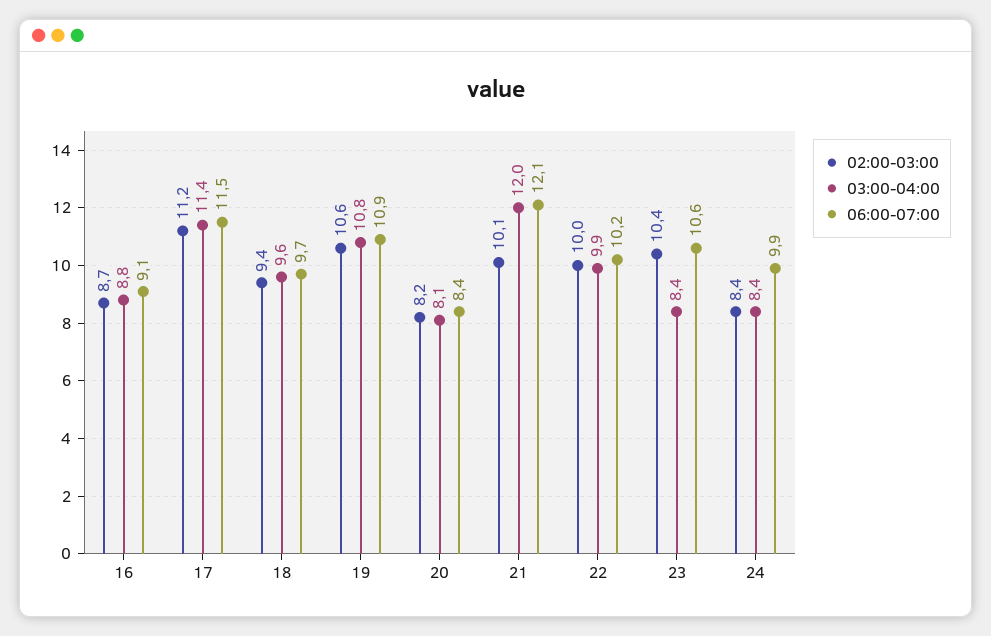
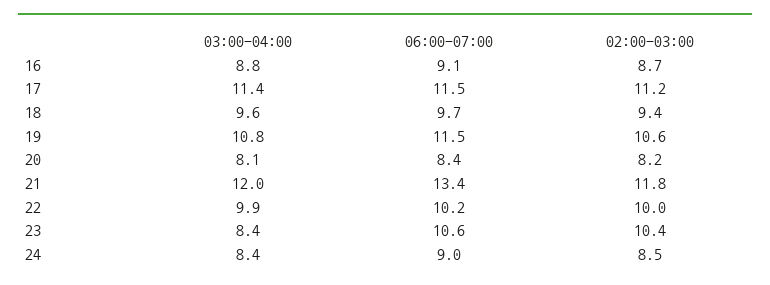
  {
    "02:00-03:00": {
      "16": 8.7,
      "17": 11.2,
      "18": 9.4,
      "19": 10.6,
      "20": 8.2,
-     "21": 10.1,
+     "21": 11.8,
      "22": 10,
      "23": 10.4,
-     "24": 8.4
+     "24": 8.5
    },
    "03:00-04:00": {
      "16": 8.8,
      "17": 11.4,
      "18": 9.6,
      "19": 10.8,
      "20": 8.1,
      "21": 12,
      "22": 9.9,
      "23": 8.4,
      "24": 8.4
    },
    "06:00-07:00": {
      "16": 9.1,
      "17": 11.5,
      "18": 9.7,
-     "19": 10.9,
+     "19": 11.5,
      "20": 8.4,
-     "21": 12.1,
+     "21": 13.4,
      "22": 10.2,
      "23": 10.6,
-     "24": 9.9
+     "24": 9
    }
  }

